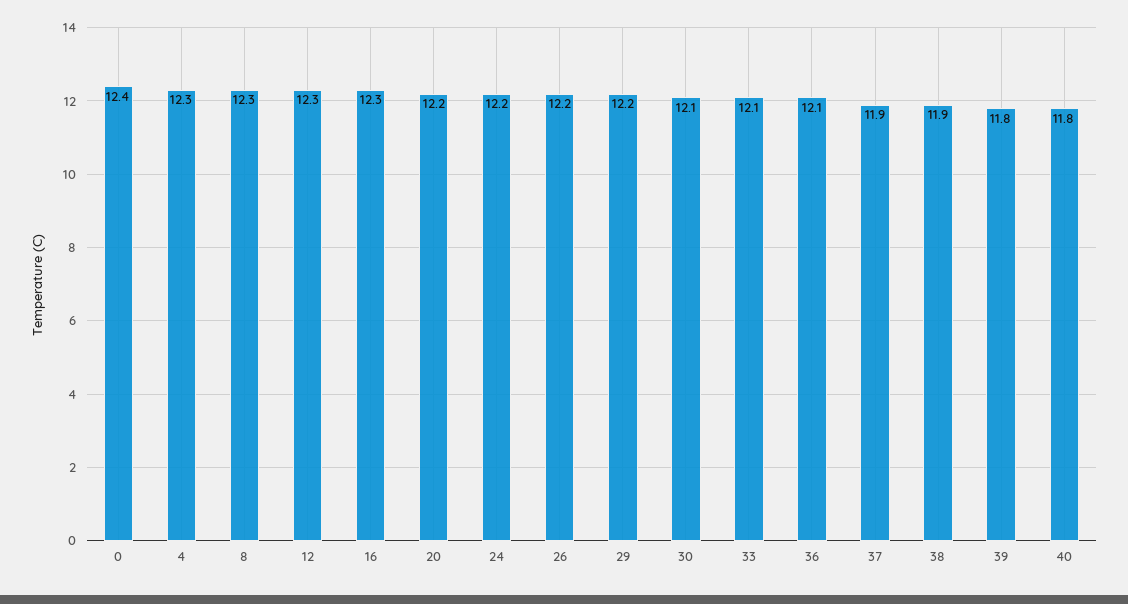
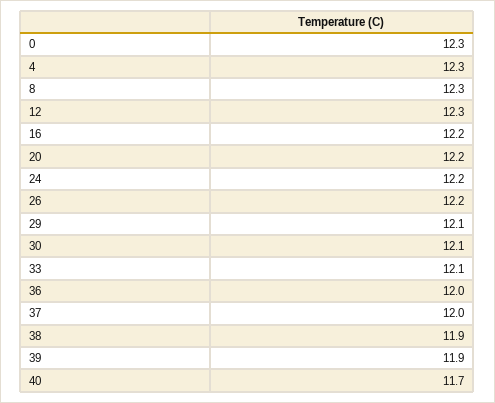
  {
-   "0": 12.4,
+   "0": 12.3,
    "4": 12.3,
    "8": 12.3,
    "12": 12.3,
-   "16": 12.3,
+   "16": 12.2,
    "20": 12.2,
    "24": 12.2,
    "26": 12.2,
-   "29": 12.2,
+   "29": 12.1,
    "30": 12.1,
    "33": 12.1,
-   "36": 12.1,
+   "36": 12,
-   "37": 11.9,
+   "37": 12,
    "38": 11.9,
-   "39": 11.8,
+   "39": 11.9,
-   "40": 11.8
+   "40": 11.7
  }

